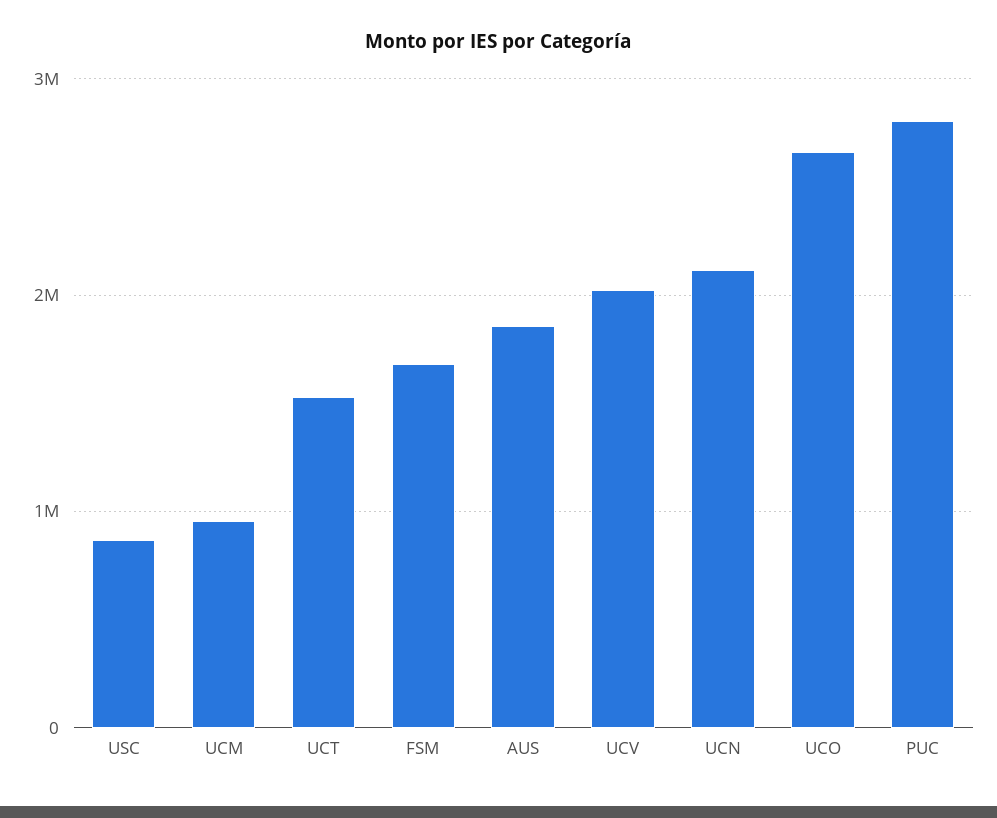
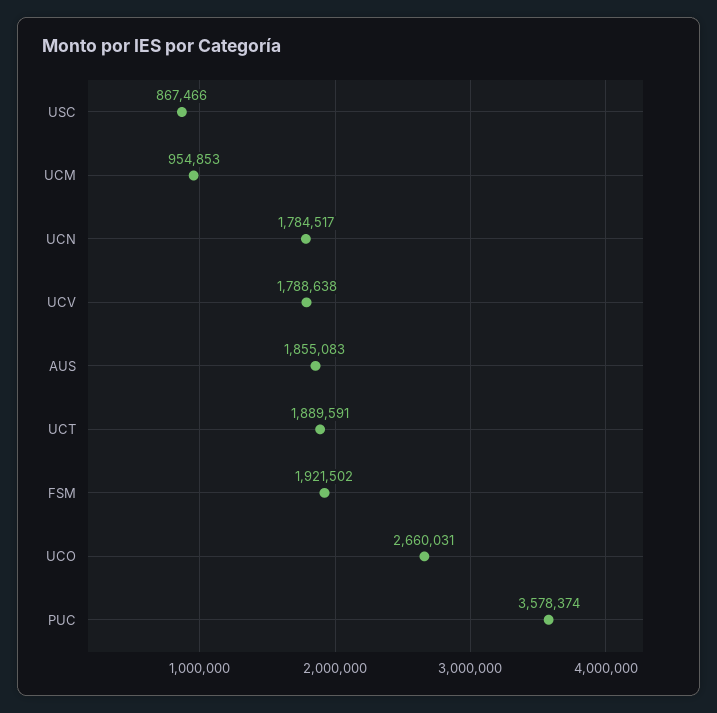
  {
    "USC": 867466,
    "UCM": 954853,
-   "UCT": 1500000,
+   "UCT": 1889591,
-   "FSM": 1700000,
+   "FSM": 1921502,
    "AUS": 1855083,
-   "UCV": 2000000,
+   "UCV": 1788638,
-   "UCN": 2100000,
+   "UCN": 1784517,
    "UCO": 2660031,
-   "PUC": 2800000
+   "PUC": 3578374
  }

